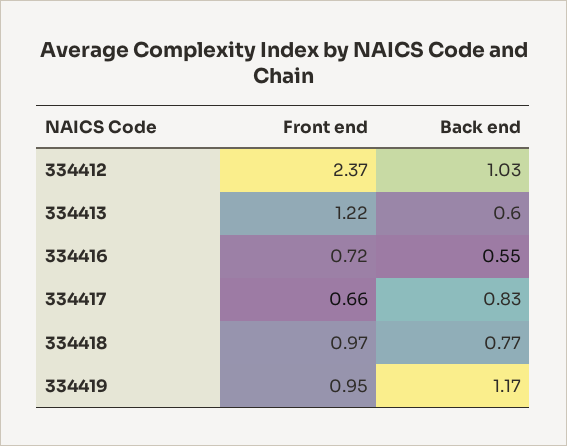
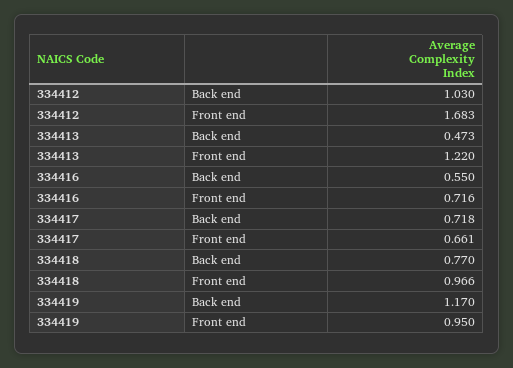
  {
    "Front end": {
-     "334412": 2.37,
+     "334412": 1.683,
      "334413": 1.22,
      "334416": 0.716,
      "334417": 0.661,
      "334418": 0.966,
      "334419": 0.95
    },
    "Back end": {
      "334412": 1.03,
-     "334413": 0.6,
+     "334413": 0.473,
      "334416": 0.55,
-     "334417": 0.83,
+     "334417": 0.718,
      "334418": 0.77,
      "334419": 1.17
    }
  }

